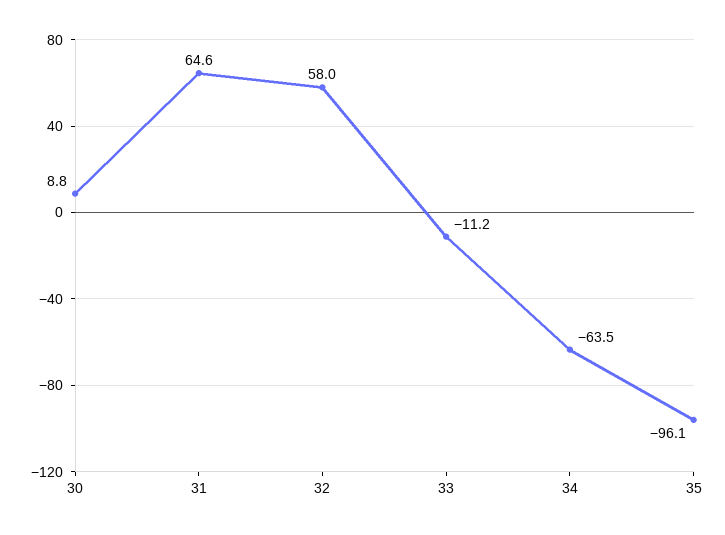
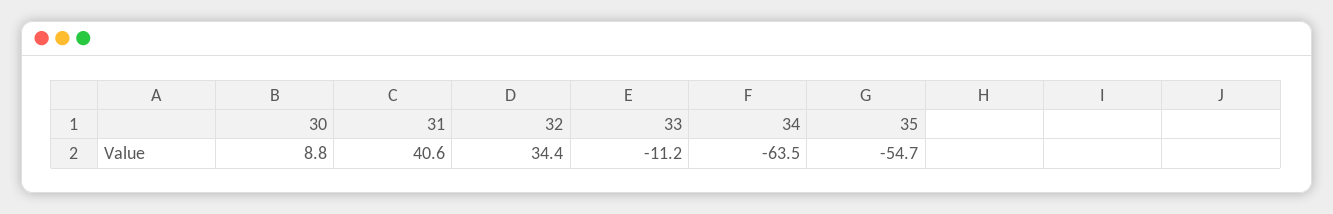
  {
    "30": 8.8,
-   "31": 64.6,
+   "31": 40.6,
-   "32": 58,
+   "32": 34.4,
    "33": -11.2,
    "34": -63.5,
-   "35": -96.1
+   "35": -54.7
  }

